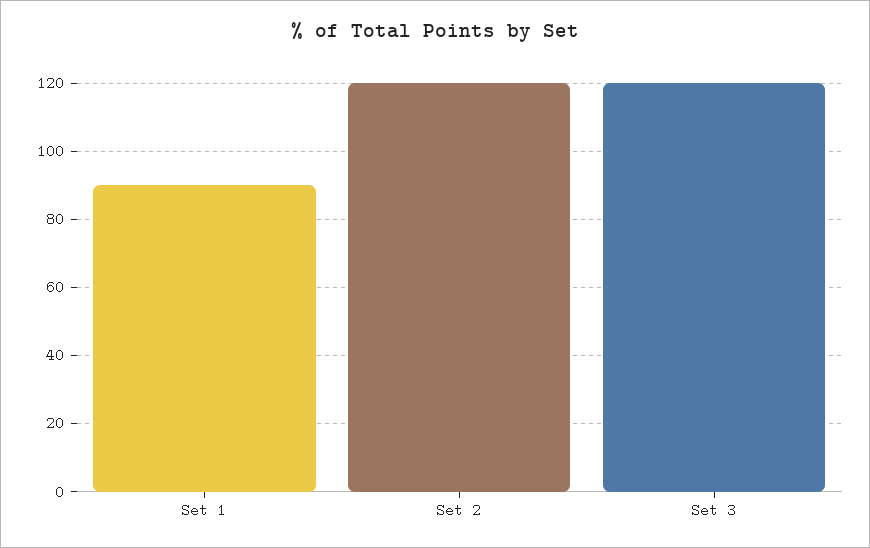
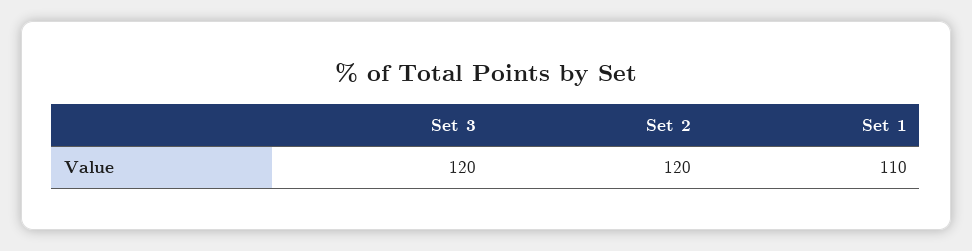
  {
-   "Set 1": 90,
+   "Set 1": 110,
    "Set 2": 120,
    "Set 3": 120
  }

